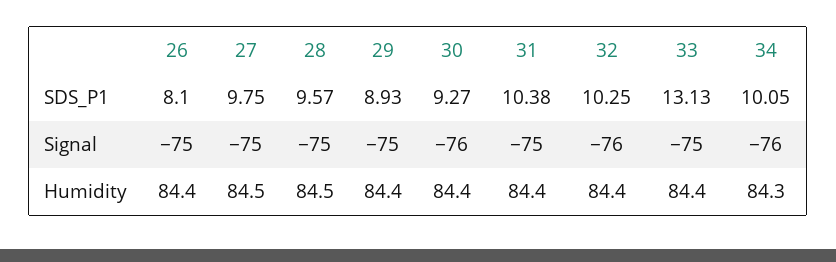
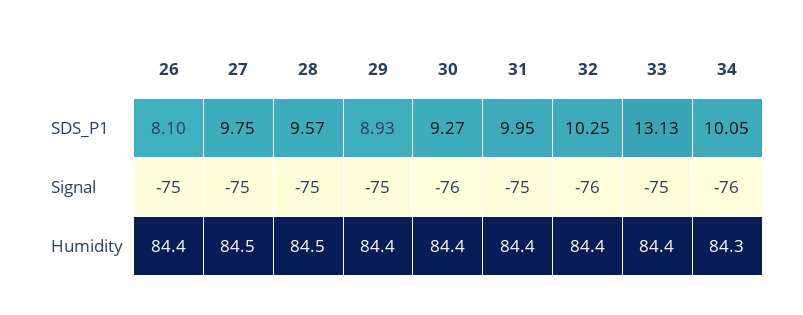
  {
    "26": {
      "SDS_P1": 8.1,
      "Signal": -75,
      "Humidity": 84.4
    },
    "27": {
      "SDS_P1": 9.75,
      "Signal": -75,
      "Humidity": 84.5
    },
    "28": {
      "SDS_P1": 9.57,
      "Signal": -75,
      "Humidity": 84.5
    },
    "29": {
      "SDS_P1": 8.93,
      "Signal": -75,
      "Humidity": 84.4
    },
    "30": {
      "SDS_P1": 9.27,
      "Signal": -76,
      "Humidity": 84.4
    },
    "31": {
-     "SDS_P1": 10.38,
+     "SDS_P1": 9.95,
      "Signal": -75,
      "Humidity": 84.4
    },
    "32": {
      "SDS_P1": 10.25,
      "Signal": -76,
      "Humidity": 84.4
    },
    "33": {
      "SDS_P1": 13.13,
      "Signal": -75,
      "Humidity": 84.4
    },
    "34": {
      "SDS_P1": 10.05,
      "Signal": -76,
      "Humidity": 84.3
    }
  }

